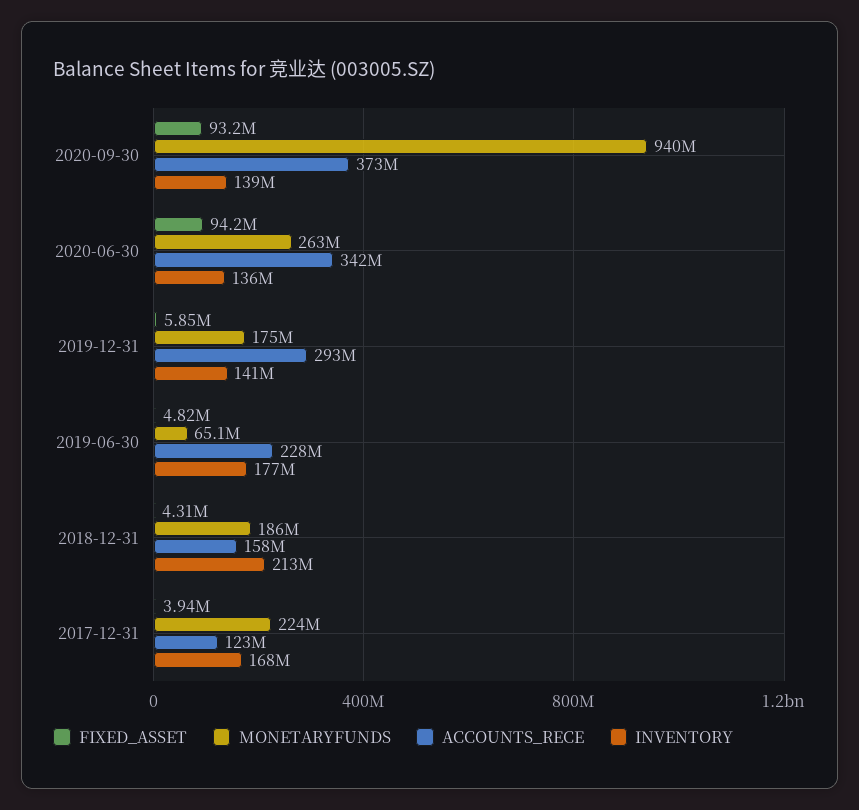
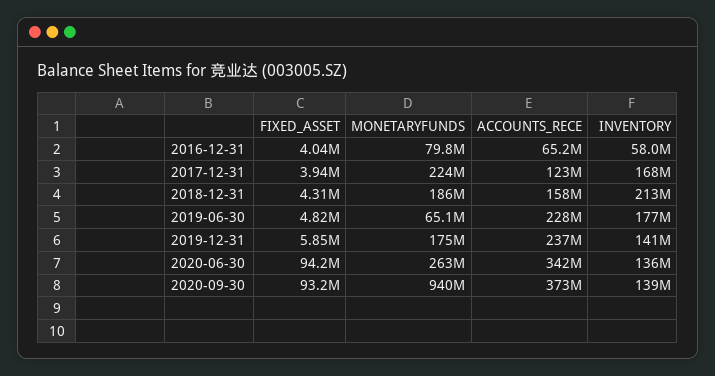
  {
    "FIXED_ASSET": {
      "2020-09-30": 93200000,
      "2020-06-30": 94200000,
      "2019-12-31": 5850000,
      "2019-06-30": 4820000,
      "2018-12-31": 4310000,
-     "2017-12-31": 3940000
+     "2017-12-31": 3940000,
+     "2016-12-31": 4040000
    },
    "MONETARYFUNDS": {
      "2020-09-30": 940000000,
      "2020-06-30": 263000000,
      "2019-12-31": 175000000,
      "2019-06-30": 65100000,
      "2018-12-31": 186000000,
-     "2017-12-31": 224000000
+     "2017-12-31": 224000000,
+     "2016-12-31": 79800000
    },
    "ACCOUNTS_RECE": {
      "2020-09-30": 373000000,
      "2020-06-30": 342000000,
-     "2019-12-31": 293000000,
+     "2019-12-31": 237000000,
      "2019-06-30": 228000000,
      "2018-12-31": 158000000,
-     "2017-12-31": 123000000
+     "2017-12-31": 123000000,
+     "2016-12-31": 65200000
    },
    "INVENTORY": {
      "2020-09-30": 139000000,
      "2020-06-30": 136000000,
      "2019-12-31": 141000000,
      "2019-06-30": 177000000,
      "2018-12-31": 213000000,
-     "2017-12-31": 168000000
+     "2017-12-31": 168000000,
+     "2016-12-31": 58000000
    }
  }

